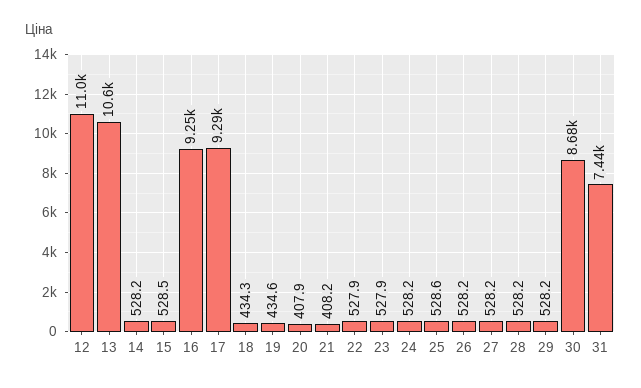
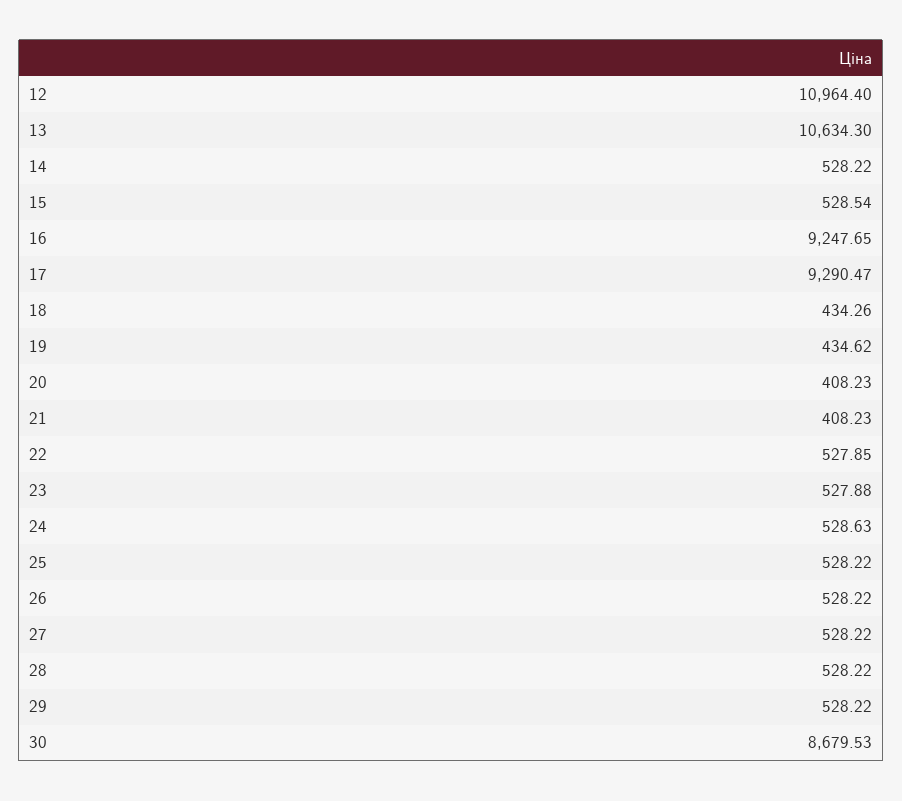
  {
    "12": 10964.4,
    "13": 10634.3,
    "14": 528.22,
    "15": 528.54,
    "16": 9247.65,
    "17": 9290.47,
    "18": 434.26,
    "19": 434.62,
-   "20": 407.9,
+   "20": 408.23,
    "21": 408.23,
    "22": 527.85,
    "23": 527.88,
-   "24": 528.2,
+   "24": 528.63,
-   "25": 528.6,
+   "25": 528.22,
    "26": 528.22,
    "27": 528.22,
    "28": 528.22,
    "29": 528.22,
-   "30": 8679.53,
+   "30": 8679.53
-   "31": 7440
  }

